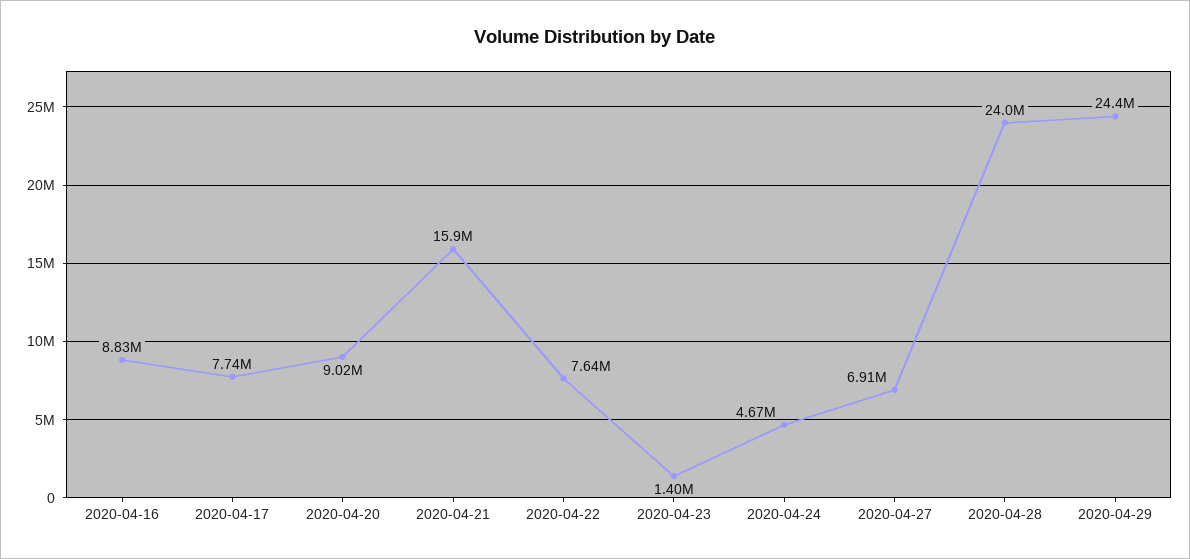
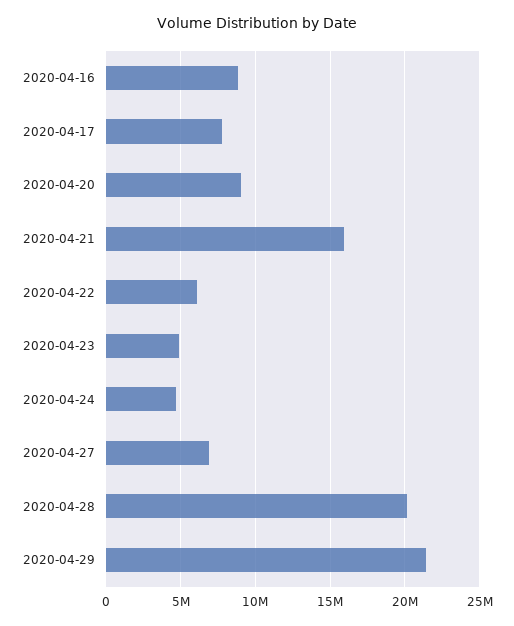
  {
    "2020-04-16": 8830000,
    "2020-04-17": 7740000,
    "2020-04-20": 9020000,
    "2020-04-21": 15900000,
-   "2020-04-22": 7640000,
+   "2020-04-22": 6000000,
-   "2020-04-23": 1400000,
+   "2020-04-23": 5000000,
    "2020-04-24": 4670000,
    "2020-04-27": 6910000,
-   "2020-04-28": 24000000,
+   "2020-04-28": 20000000,
-   "2020-04-29": 24400000
+   "2020-04-29": 21500000
  }

